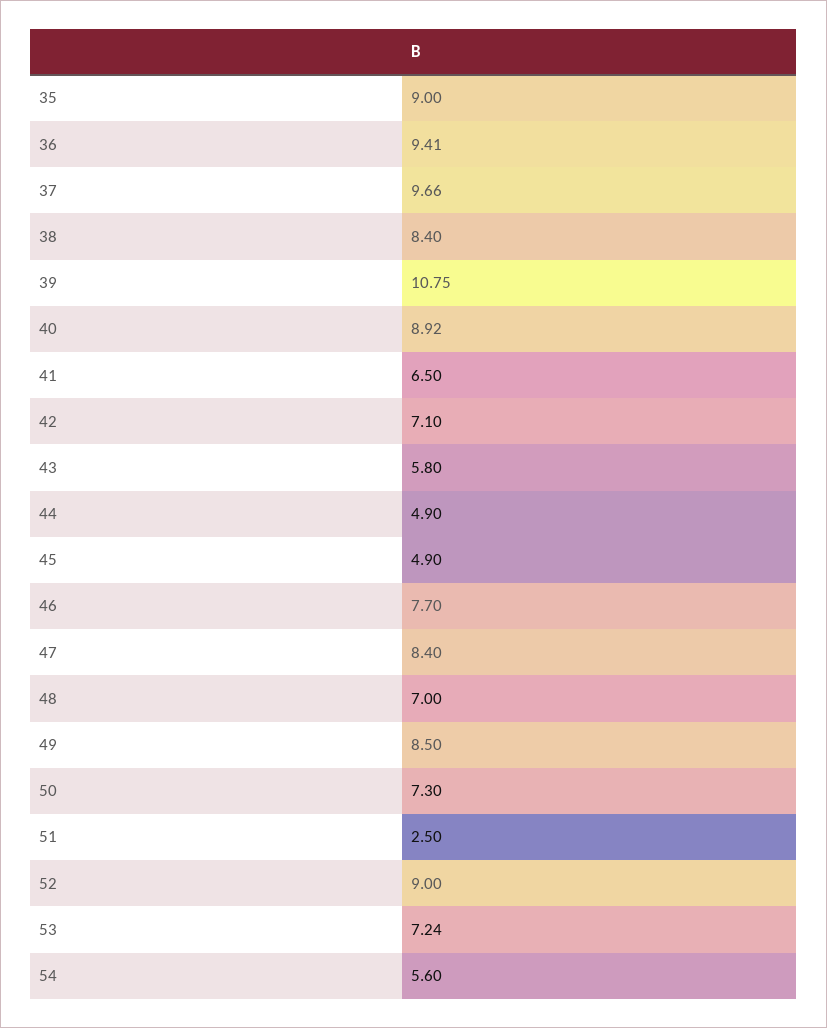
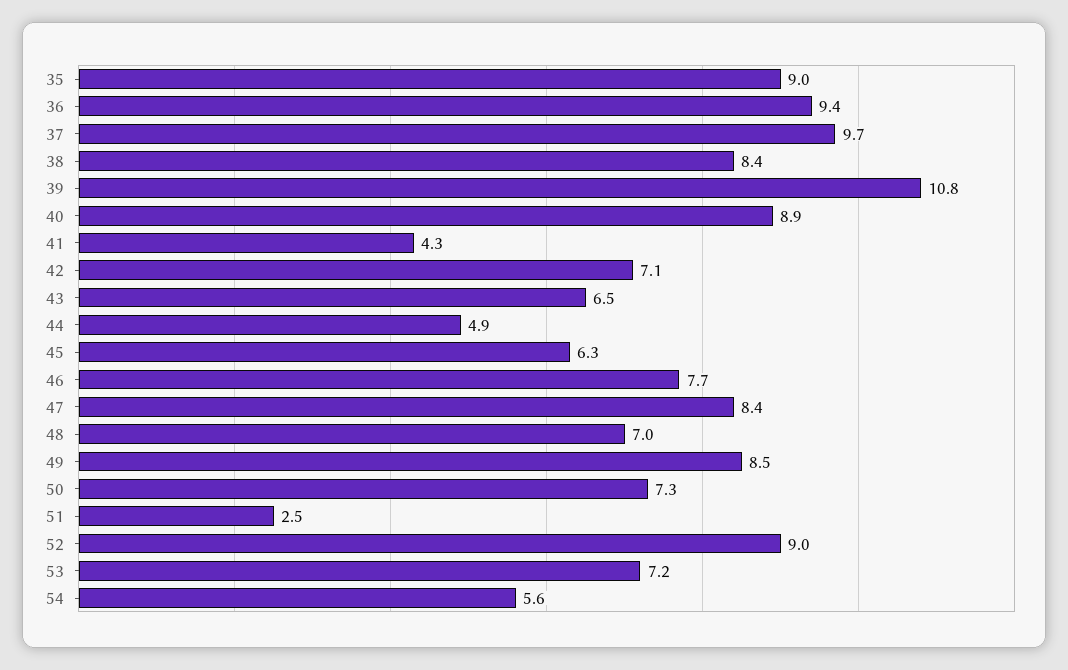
  {
    "35": 9,
    "36": 9.41,
    "37": 9.66,
    "38": 8.4,
    "39": 10.75,
    "40": 8.92,
-   "41": 6.5,
+   "41": 4.3,
    "42": 7.1,
-   "43": 5.8,
+   "43": 6.5,
    "44": 4.9,
-   "45": 4.9,
+   "45": 6.3,
    "46": 7.7,
    "47": 8.4,
    "48": 7,
    "49": 8.5,
    "50": 7.3,
    "51": 2.5,
    "52": 9,
    "53": 7.24,
    "54": 5.6
  }

